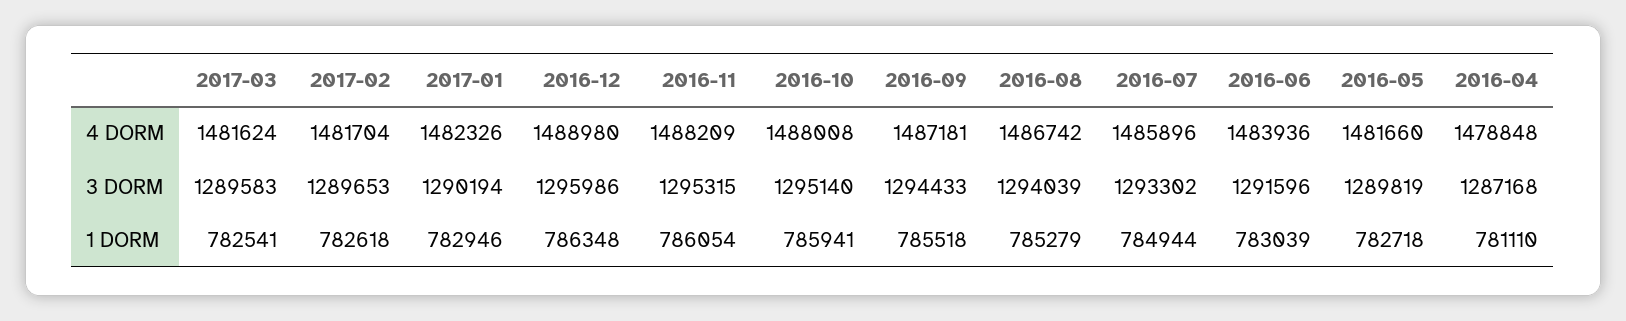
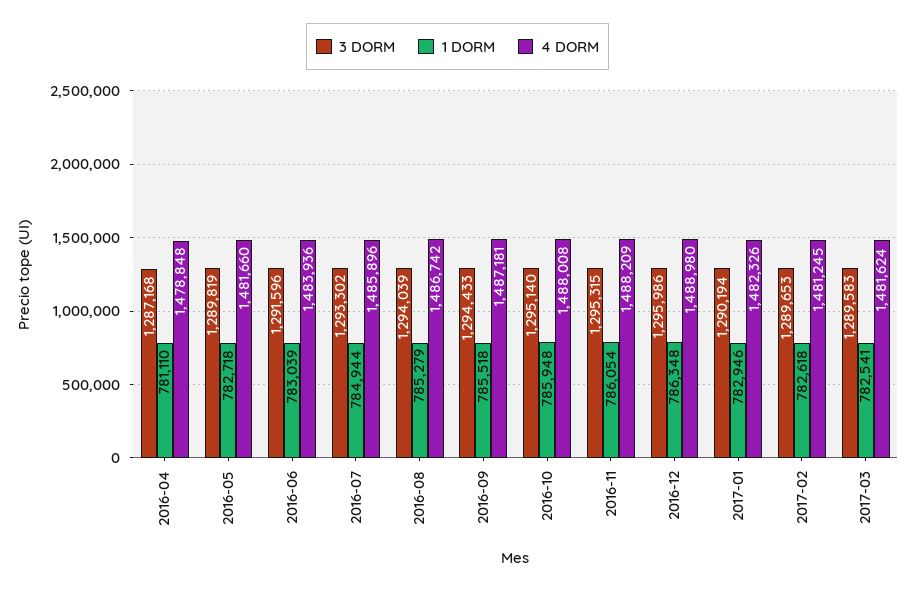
  {
    "4 DORM": {
      "2017-03": 1481624,
-     "2017-02": 1481704,
+     "2017-02": 1481245,
      "2017-01": 1482326,
      "2016-12": 1488980,
      "2016-11": 1488209,
      "2016-10": 1488008,
      "2016-09": 1487181,
      "2016-08": 1486742,
      "2016-07": 1485896,
      "2016-06": 1483936,
      "2016-05": 1481660,
      "2016-04": 1478848
    },
    "3 DORM": {
      "2017-03": 1289583,
      "2017-02": 1289653,
      "2017-01": 1290194,
      "2016-12": 1295986,
      "2016-11": 1295315,
      "2016-10": 1295140,
      "2016-09": 1294433,
      "2016-08": 1294039,
      "2016-07": 1293302,
      "2016-06": 1291596,
      "2016-05": 1289819,
      "2016-04": 1287168
    },
    "1 DORM": {
      "2017-03": 782541,
      "2017-02": 782618,
      "2017-01": 782946,
      "2016-12": 786348,
      "2016-11": 786054,
-     "2016-10": 785941,
+     "2016-10": 785948,
      "2016-09": 785518,
      "2016-08": 785279,
      "2016-07": 784944,
      "2016-06": 783039,
      "2016-05": 782718,
      "2016-04": 781110
    }
  }

